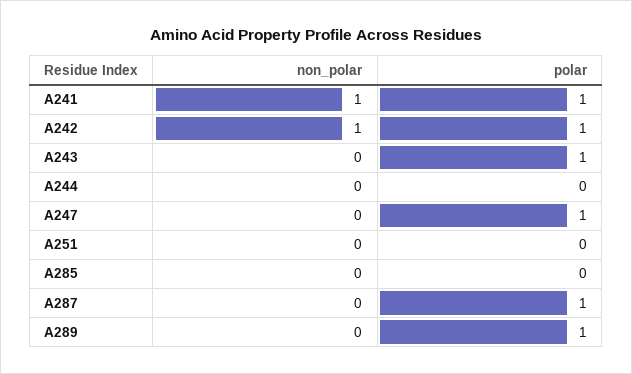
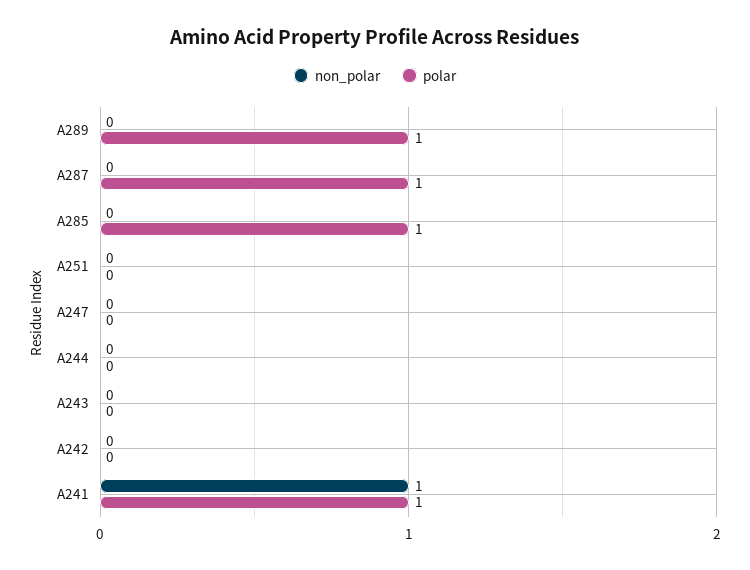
  {
    "non_polar": {
      "A241": 1,
-     "A242": 1,
+     "A242": 0,
      "A243": 0,
      "A244": 0,
      "A247": 0,
      "A251": 0,
      "A285": 0,
      "A287": 0,
      "A289": 0
    },
    "polar": {
      "A241": 1,
-     "A242": 1,
+     "A242": 0,
-     "A243": 1,
+     "A243": 0,
      "A244": 0,
-     "A247": 1,
+     "A247": 0,
      "A251": 0,
-     "A285": 0,
+     "A285": 1,
      "A287": 1,
      "A289": 1
    }
  }

